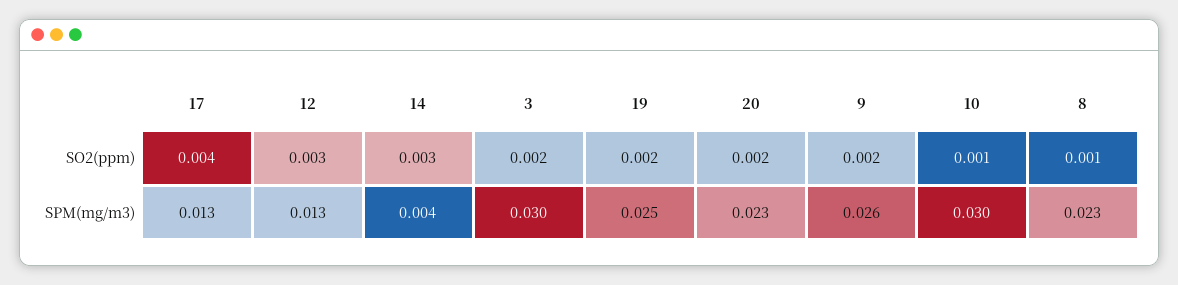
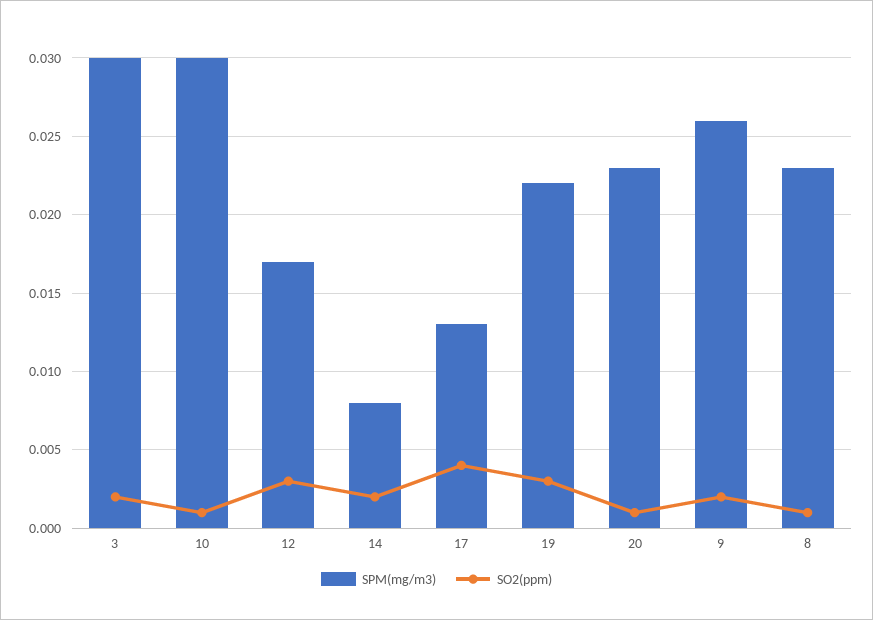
  {
    "SO2(ppm)": {
      "17": 0.004,
      "12": 0.003,
-     "14": 0.003,
+     "14": 0.002,
      "3": 0.002,
-     "19": 0.002,
+     "19": 0.003,
-     "20": 0.002,
+     "20": 0.001,
      "9": 0.002,
      "10": 0.001,
      "8": 0.001
    },
    "SPM(mg/m3)": {
      "17": 0.013,
-     "12": 0.013,
+     "12": 0.017,
-     "14": 0.004,
+     "14": 0.008,
      "3": 0.03,
-     "19": 0.025,
+     "19": 0.022,
      "20": 0.023,
      "9": 0.026,
      "10": 0.03,
      "8": 0.023
    }
  }

